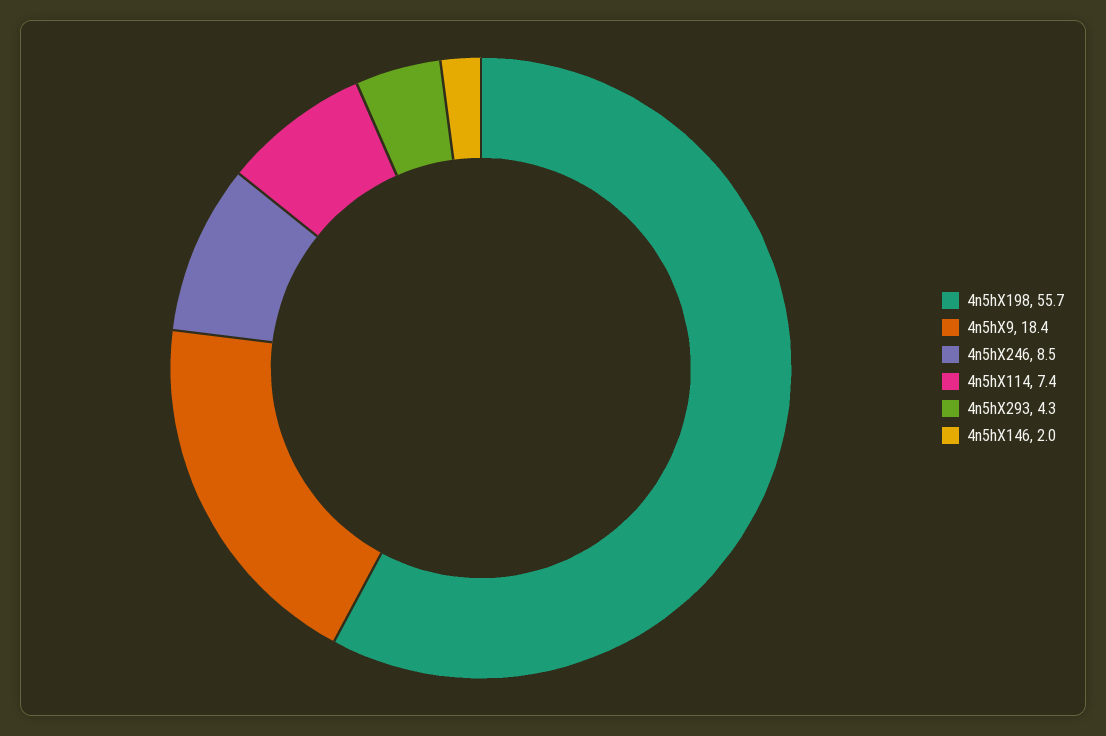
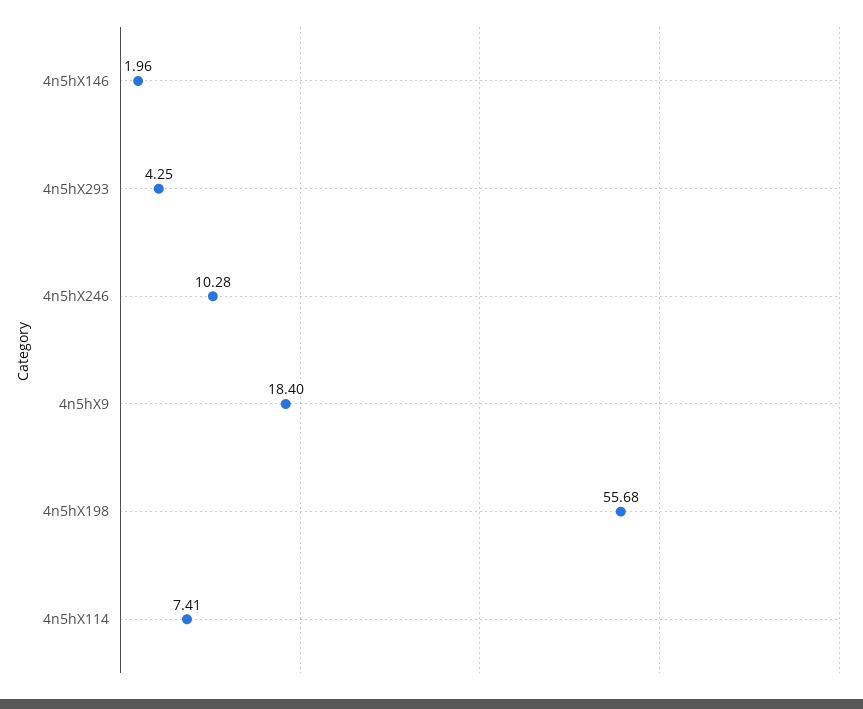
  {
    "4n5hX198": 55.68,
    "4n5hX9": 18.4,
-   "4n5hX246": 8.5,
+   "4n5hX246": 10.28,
    "4n5hX114": 7.41,
    "4n5hX293": 4.25,
    "4n5hX146": 1.96
  }

